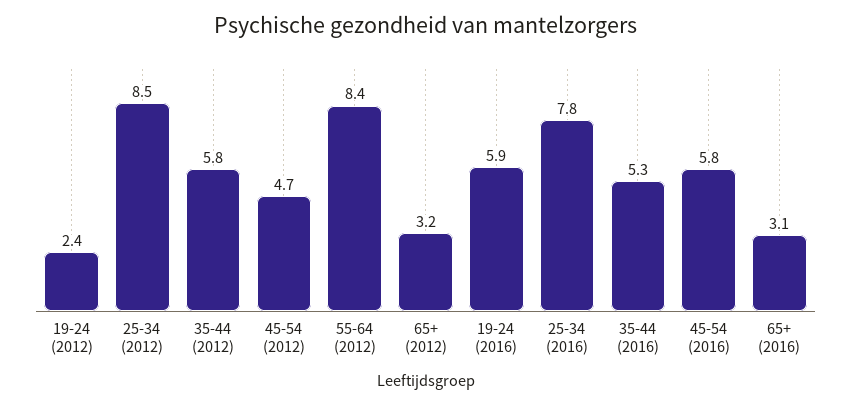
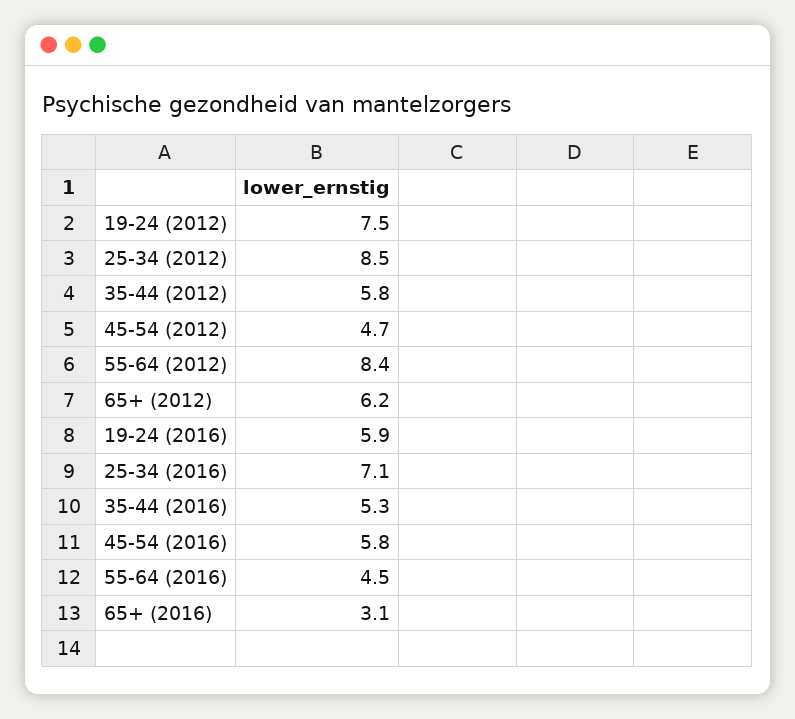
  {
-   "19-24 (2012)": 2.4,
+   "19-24 (2012)": 7.5,
    "25-34 (2012)": 8.5,
    "35-44 (2012)": 5.8,
    "45-54 (2012)": 4.7,
    "55-64 (2012)": 8.4,
-   "65+ (2012)": 3.2,
+   "65+ (2012)": 6.2,
    "19-24 (2016)": 5.9,
-   "25-34 (2016)": 7.8,
+   "25-34 (2016)": 7.1,
    "35-44 (2016)": 5.3,
    "45-54 (2016)": 5.8,
-   "65+ (2016)": 3.1
+   "65+ (2016)": 3.1,
+   "55-64 (2016)": 4.5
  }

